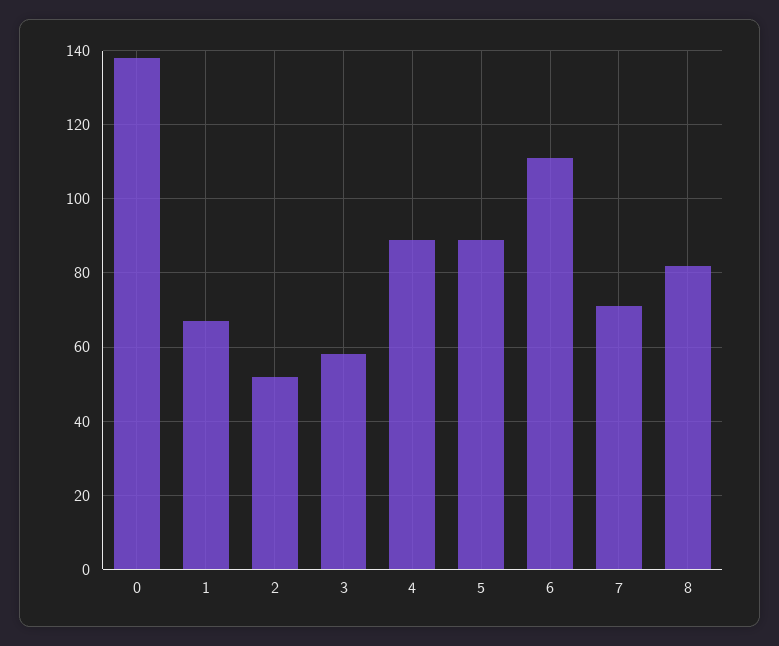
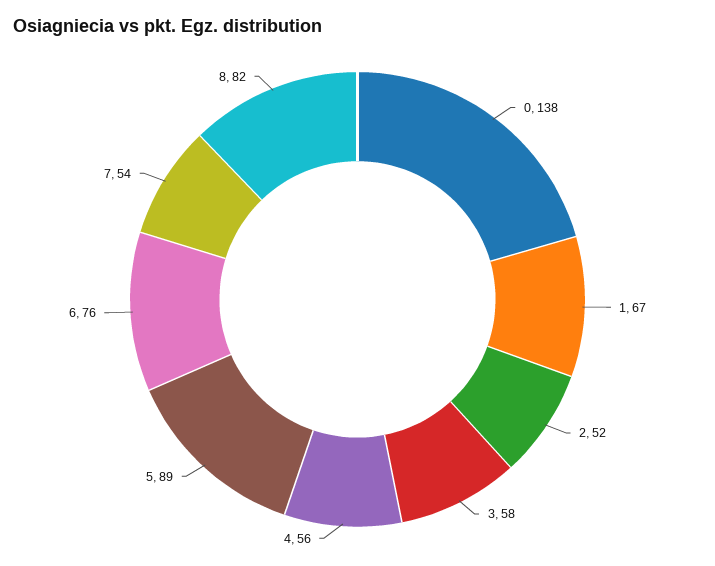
  {
    "0": 138,
    "1": 67,
    "2": 52,
    "3": 58,
-   "4": 90,
+   "4": 56,
    "5": 89,
-   "6": 110,
+   "6": 76,
-   "7": 70,
+   "7": 54,
    "8": 82
  }

